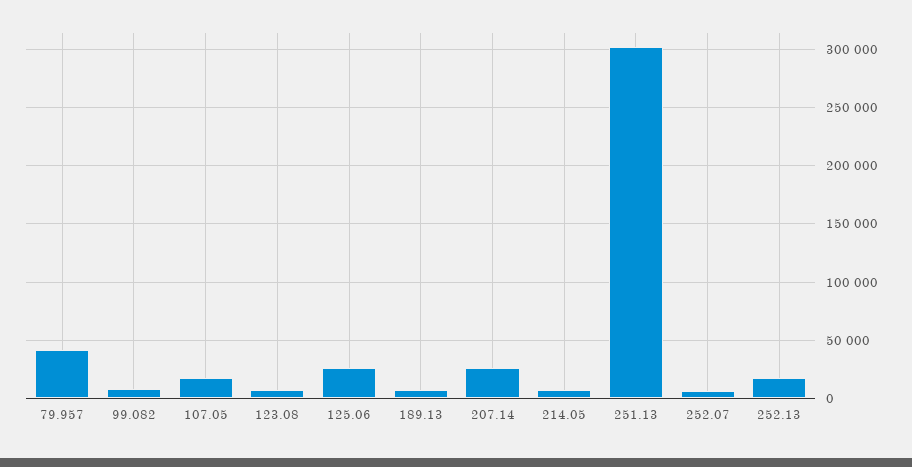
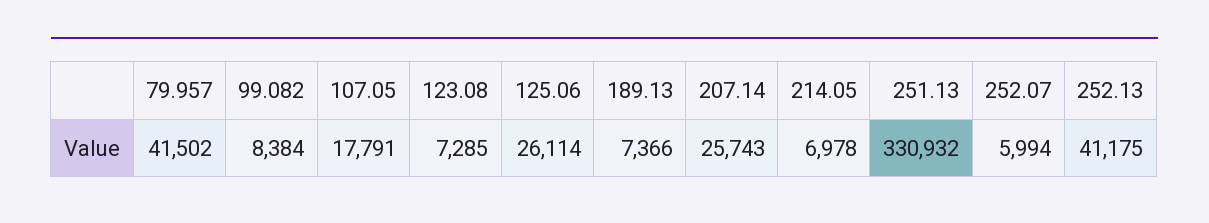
  {
    "79.957": 41502,
    "99.082": 8384,
    "107.05": 17791,
    "123.08": 7285,
    "125.06": 26114,
    "189.13": 7366,
    "207.14": 25743,
    "214.05": 6978,
-   "251.13": 300000,
+   "251.13": 330932,
    "252.07": 5994,
-   "252.13": 20000
+   "252.13": 41175
  }

